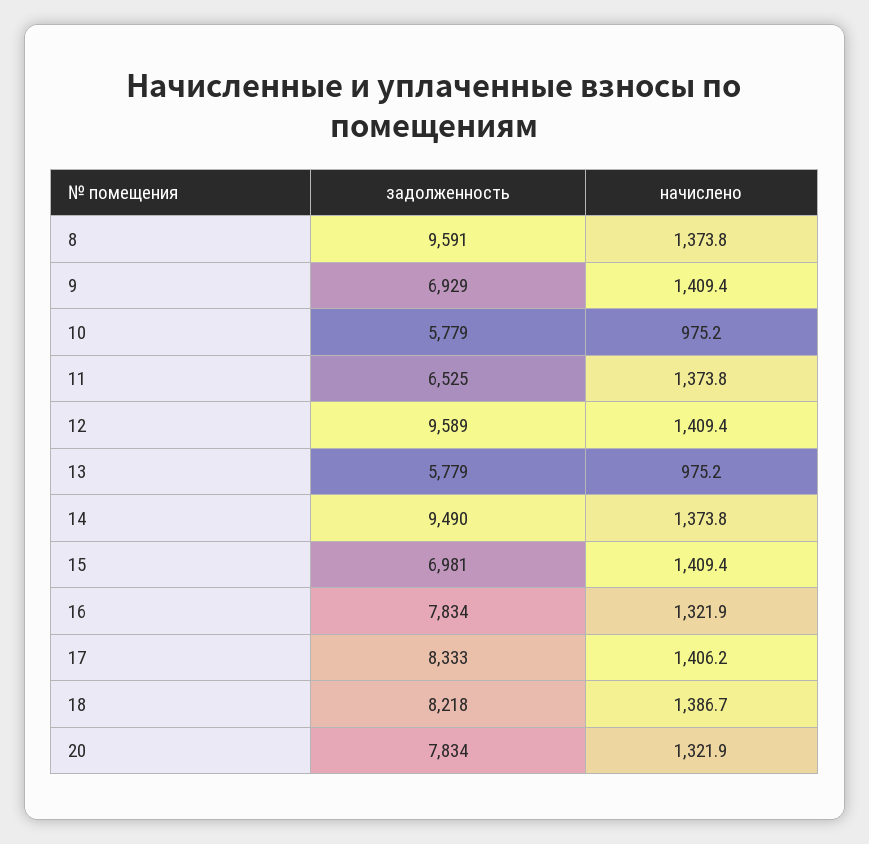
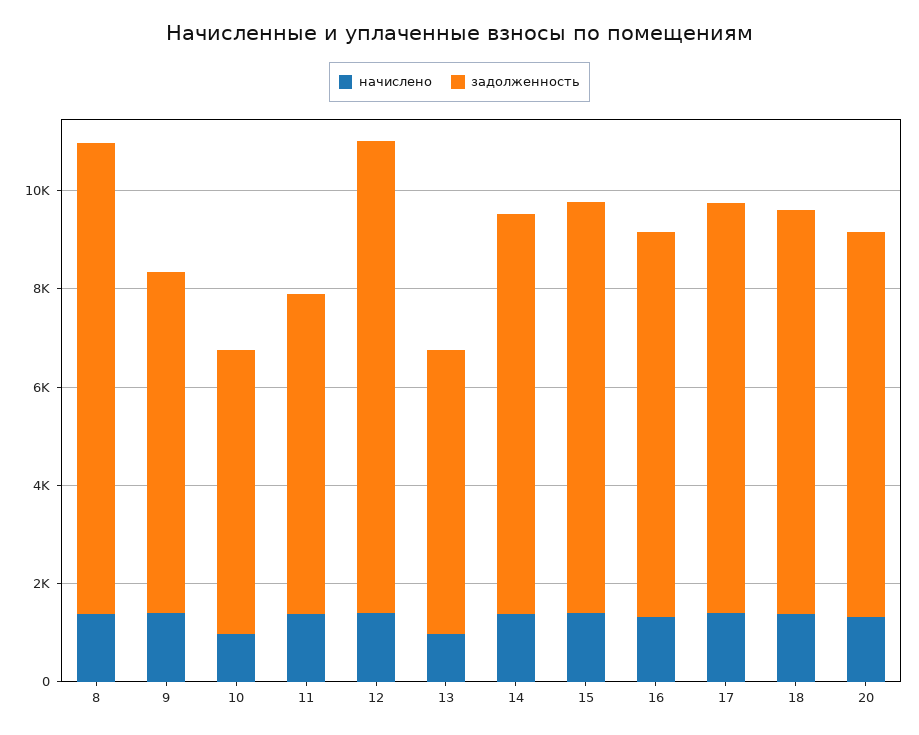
  {
    "задолженность": {
      "8": 9591,
      "9": 6929,
      "10": 5779,
      "11": 6525,
      "12": 9589,
      "13": 5779,
-     "14": 9490,
+     "14": 8000,
-     "15": 6981,
+     "15": 8500,
      "16": 7834,
      "17": 8333,
      "18": 8218,
      "20": 7834
    },
    "начислено": {
      "8": 1373.8,
      "9": 1409.4,
      "10": 975.2,
      "11": 1373.8,
      "12": 1409.4,
      "13": 975.2,
      "14": 1373.8,
      "15": 1409.4,
      "16": 1321.9,
      "17": 1406.2,
      "18": 1386.7,
      "20": 1321.9
    }
  }

